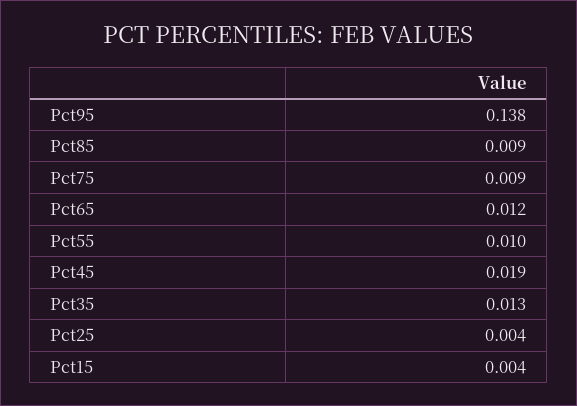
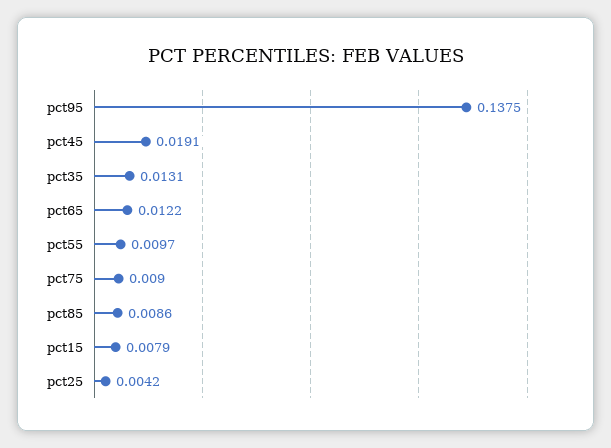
  {
    "Pct95": 0.1375,
    "Pct85": 0.0086,
    "Pct75": 0.009,
    "Pct65": 0.0122,
    "Pct55": 0.0097,
    "Pct45": 0.0191,
    "Pct35": 0.0131,
    "Pct25": 0.0042,
-   "Pct15": 0.004
+   "Pct15": 0.0079
  }

